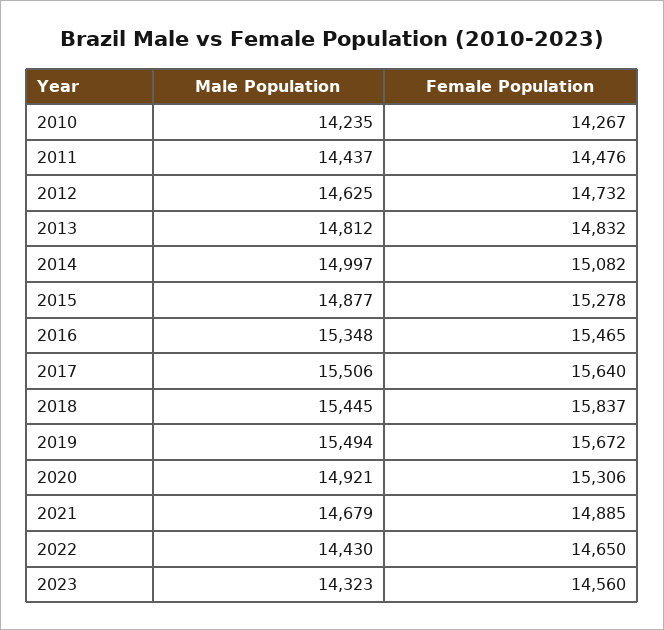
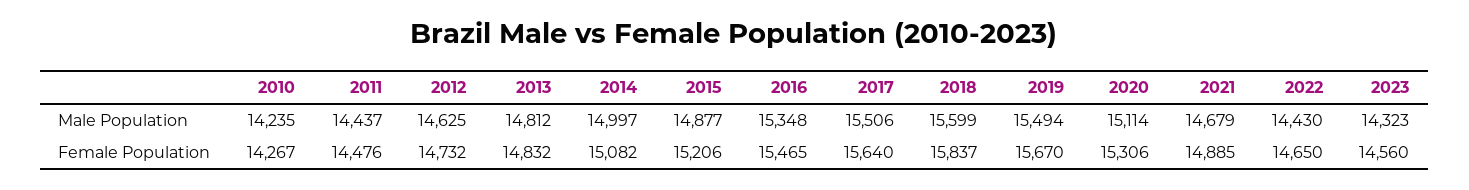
  {
    "Male Population": {
      "2010": 14235,
      "2011": 14437,
      "2012": 14625,
      "2013": 14812,
      "2014": 14997,
      "2015": 14877,
      "2016": 15348,
      "2017": 15506,
-     "2018": 15445,
+     "2018": 15599,
      "2019": 15494,
-     "2020": 14921,
+     "2020": 15114,
      "2021": 14679,
      "2022": 14430,
      "2023": 14323
    },
    "Female Population": {
      "2010": 14267,
      "2011": 14476,
      "2012": 14732,
      "2013": 14832,
      "2014": 15082,
-     "2015": 15278,
+     "2015": 15206,
      "2016": 15465,
      "2017": 15640,
      "2018": 15837,
-     "2019": 15672,
+     "2019": 15670,
      "2020": 15306,
      "2021": 14885,
      "2022": 14650,
      "2023": 14560
    }
  }

